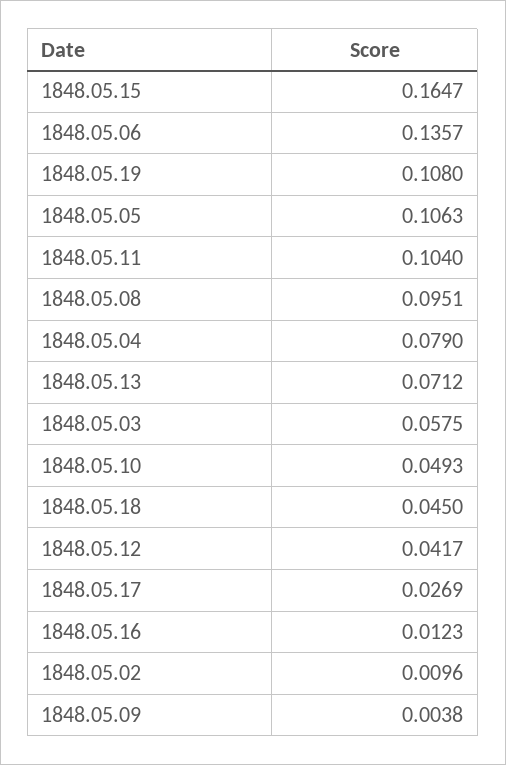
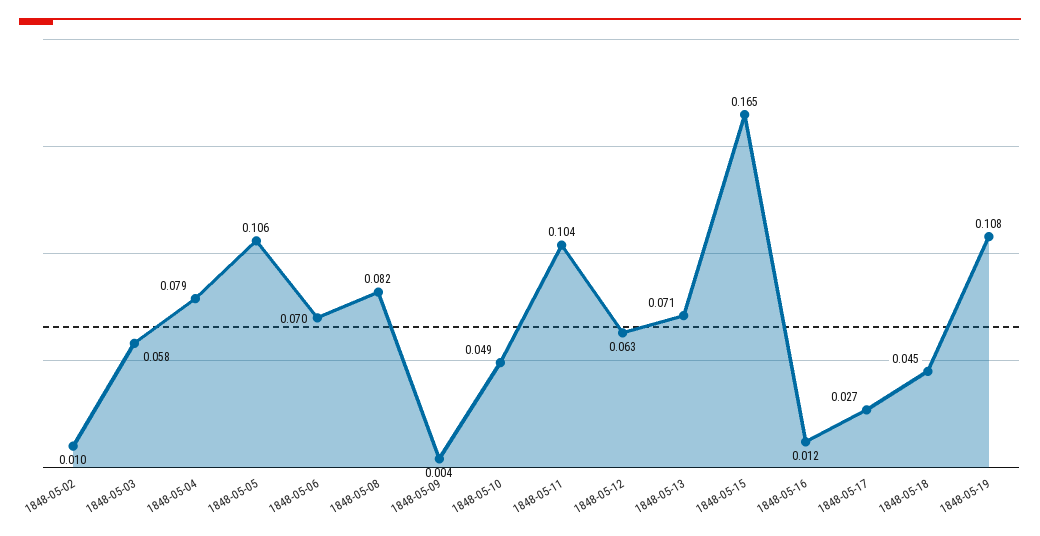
  {
    "1848.05.15": 0.1647,
-   "1848.05.06": 0.1357,
+   "1848.05.06": 0.07,
    "1848.05.19": 0.108,
    "1848.05.05": 0.1063,
    "1848.05.11": 0.104,
-   "1848.05.08": 0.0951,
+   "1848.05.08": 0.082,
    "1848.05.04": 0.079,
    "1848.05.13": 0.0712,
    "1848.05.03": 0.0575,
    "1848.05.10": 0.0493,
    "1848.05.18": 0.045,
-   "1848.05.12": 0.0417,
+   "1848.05.12": 0.063,
    "1848.05.17": 0.0269,
    "1848.05.16": 0.0123,
    "1848.05.02": 0.0096,
    "1848.05.09": 0.0038
  }

